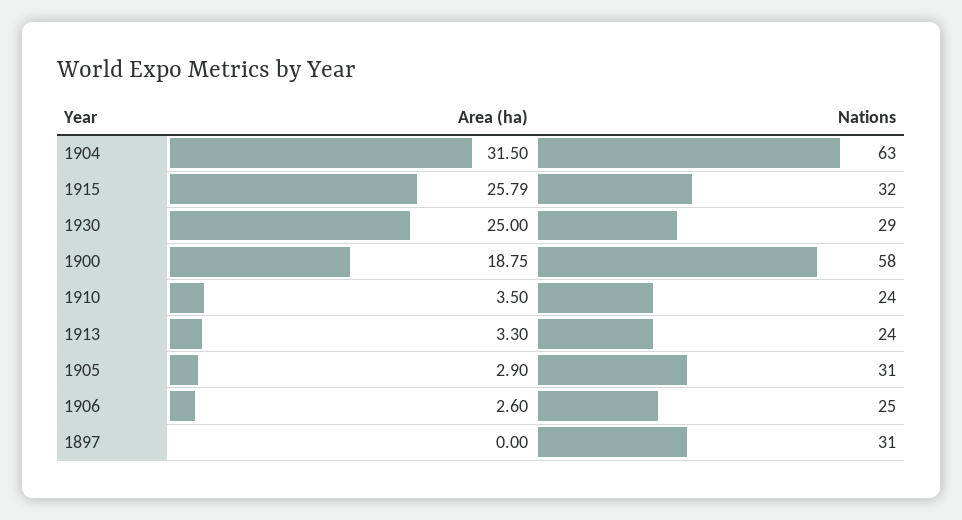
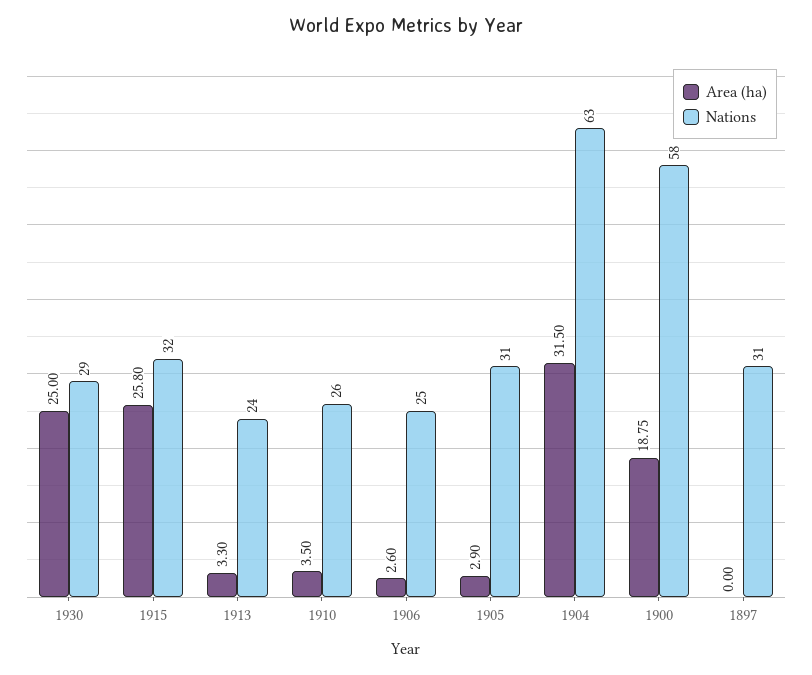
  {
    "Area (ha)": {
      "1904": 31.5,
-     "1915": 25.79,
+     "1915": 25.8,
      "1930": 25,
      "1900": 18.75,
      "1910": 3.5,
      "1913": 3.3,
      "1905": 2.9,
      "1906": 2.6,
      "1897": 0
    },
    "Nations": {
      "1904": 63,
      "1915": 32,
      "1930": 29,
      "1900": 58,
-     "1910": 24,
+     "1910": 26,
      "1913": 24,
      "1905": 31,
      "1906": 25,
      "1897": 31
    }
  }

